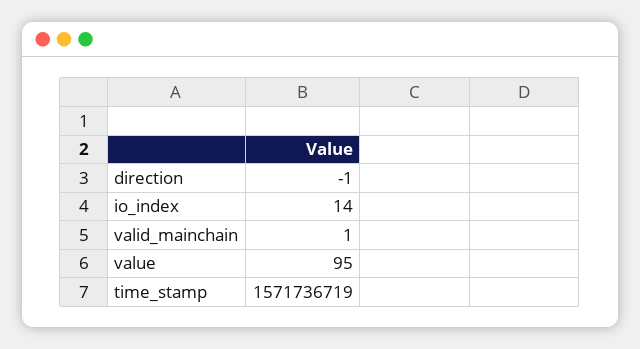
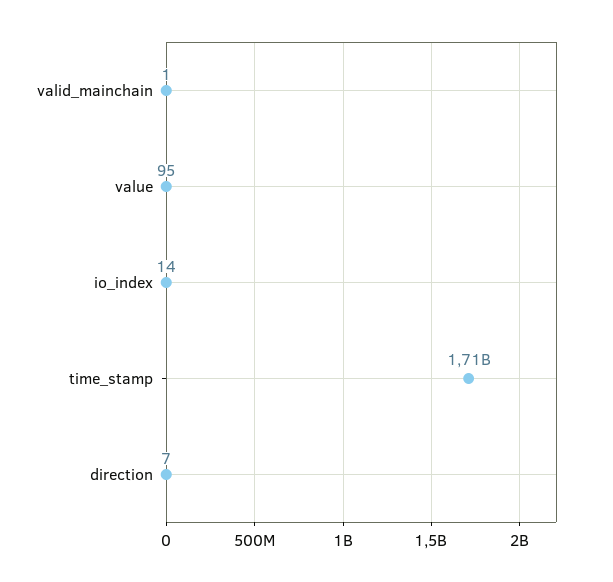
  {
-   "direction": -1,
+   "direction": 7,
    "io_index": 14,
    "valid_mainchain": 1,
    "value": 95,
-   "time_stamp": 1571736719
+   "time_stamp": 1710000000
  }

